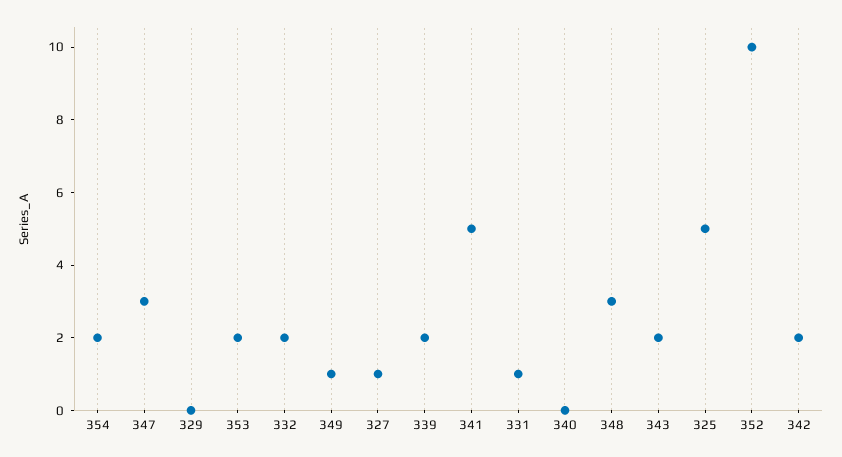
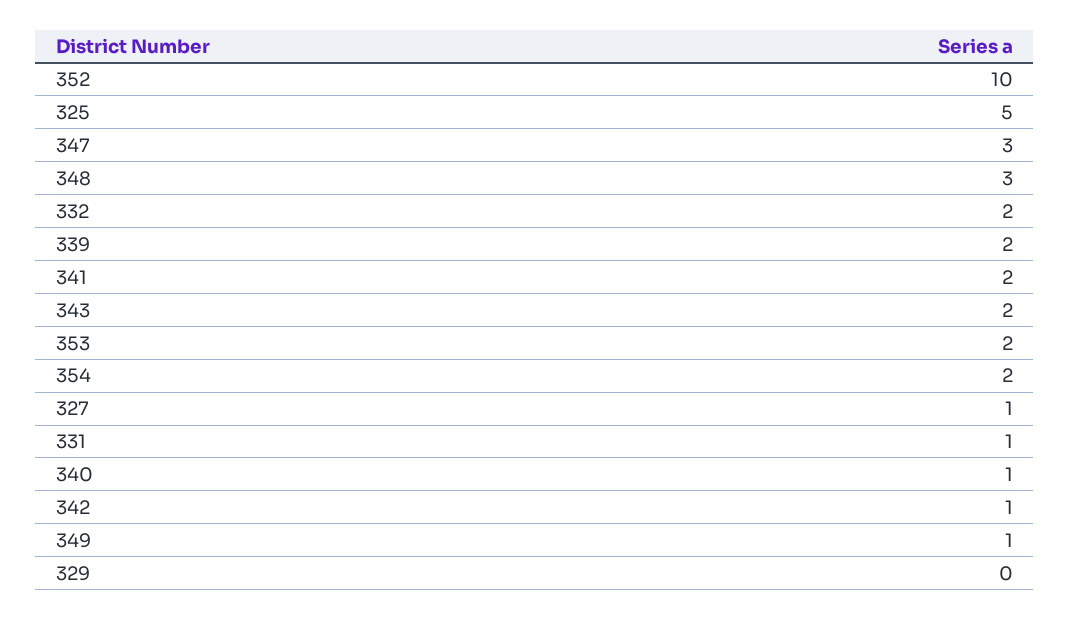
  {
    "354": 2,
    "347": 3,
    "329": 0,
    "353": 2,
    "332": 2,
    "349": 1,
    "327": 1,
    "339": 2,
-   "341": 5,
+   "341": 2,
    "331": 1,
-   "340": 0,
+   "340": 1,
    "348": 3,
    "343": 2,
    "325": 5,
    "352": 10,
-   "342": 2
+   "342": 1
  }

